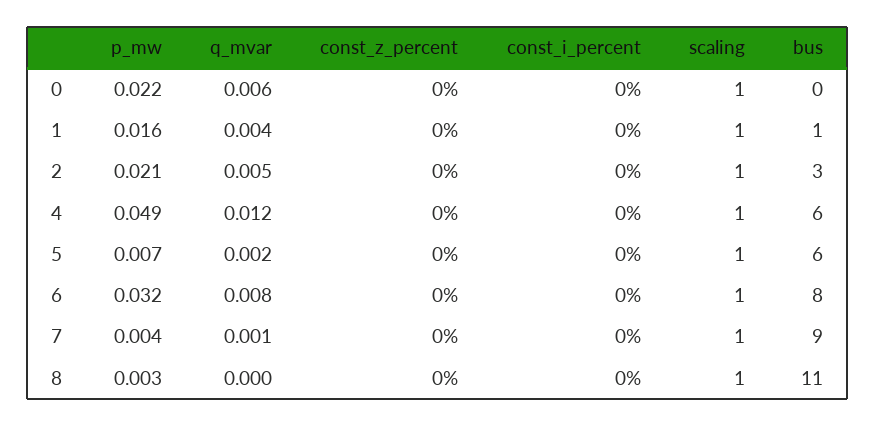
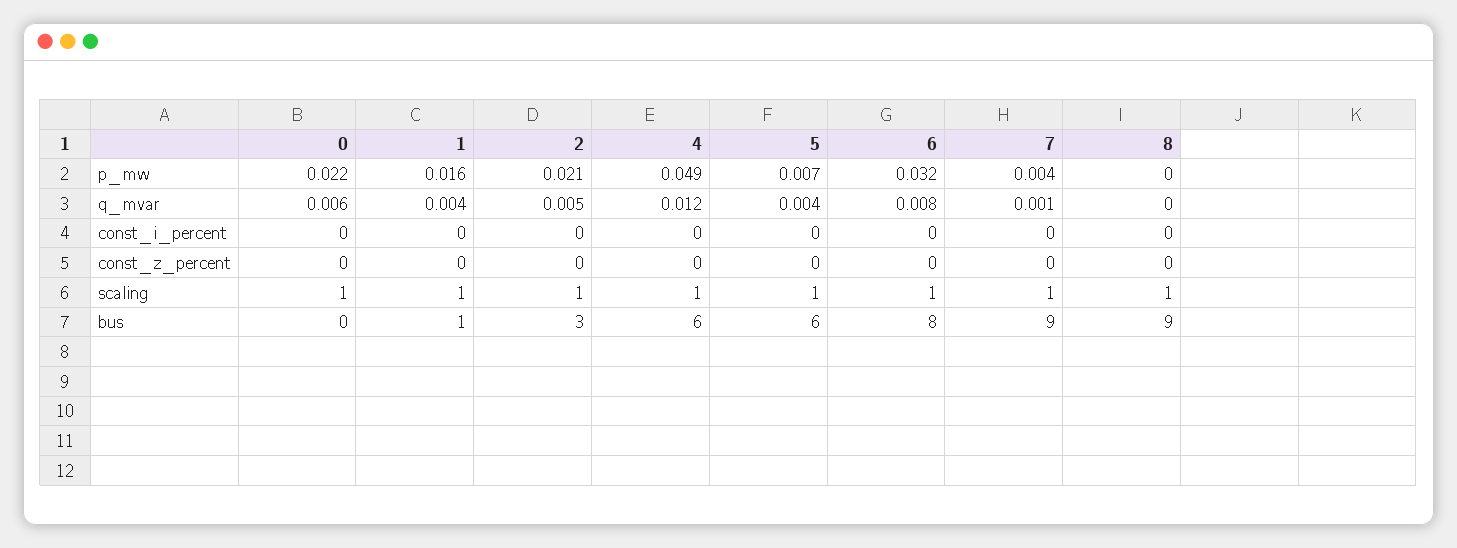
  {
    "p_mw": {
      "0": 0.022,
      "1": 0.016,
      "2": 0.021,
      "4": 0.049,
      "5": 0.007,
      "6": 0.032,
      "7": 0.004,
-     "8": 0.003
+     "8": 0
    },
    "q_mvar": {
      "0": 0.006,
      "1": 0.004,
      "2": 0.005,
      "4": 0.012,
-     "5": 0.002,
+     "5": 0.004,
      "6": 0.008,
      "7": 0.001,
      "8": 0
    },
    "const_z_percent": {
      "0": 0,
      "1": 0,
      "2": 0,
      "4": 0,
      "5": 0,
      "6": 0,
      "7": 0,
      "8": 0
    },
    "const_i_percent": {
      "0": 0,
      "1": 0,
      "2": 0,
      "4": 0,
      "5": 0,
      "6": 0,
      "7": 0,
      "8": 0
    },
    "scaling": {
      "0": 1,
      "1": 1,
      "2": 1,
      "4": 1,
      "5": 1,
      "6": 1,
      "7": 1,
      "8": 1
    },
    "bus": {
      "0": 0,
      "1": 1,
      "2": 3,
      "4": 6,
      "5": 6,
      "6": 8,
      "7": 9,
-     "8": 11
+     "8": 9
    }
  }

